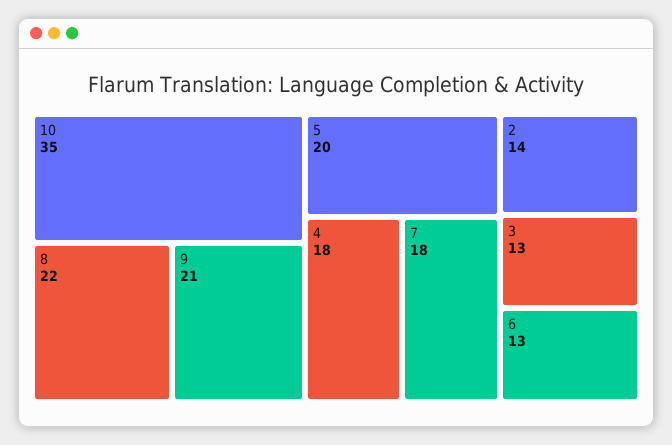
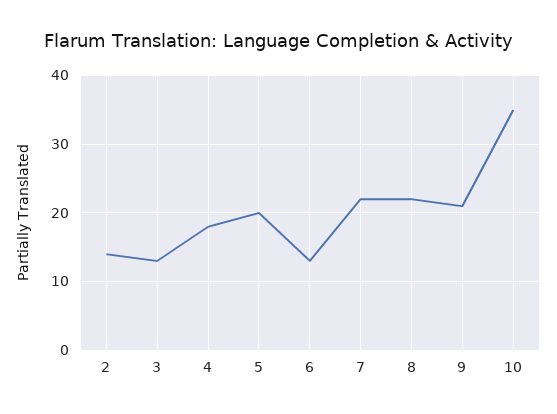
  {
    "10": 35,
    "8": 22,
    "9": 21,
    "5": 20,
    "4": 18,
-   "7": 18,
+   "7": 22,
    "2": 14,
    "3": 13,
    "6": 13
  }

